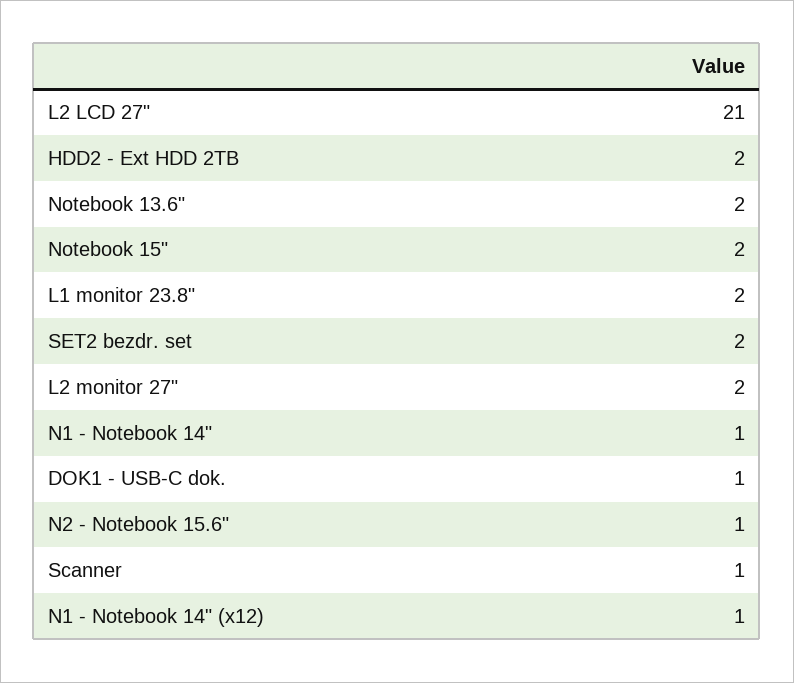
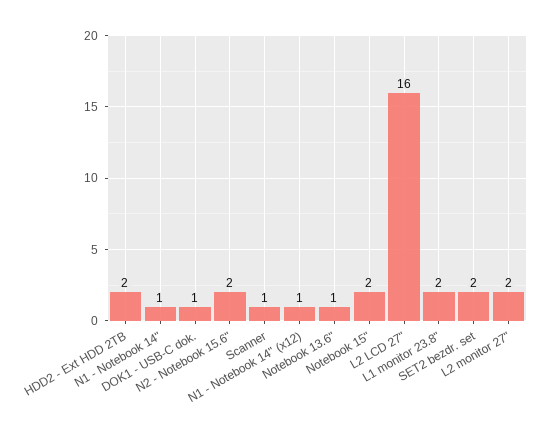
  {
-   "L2 LCD 27\"": 21,
+   "L2 LCD 27\"": 16,
    "HDD2 - Ext HDD 2TB": 2,
-   "Notebook 13.6\"": 2,
+   "Notebook 13.6\"": 1,
    "Notebook 15\"": 2,
    "L1 monitor 23.8\"": 2,
    "SET2 bezdr. set": 2,
    "L2 monitor 27\"": 2,
    "N1 - Notebook 14\"": 1,
    "DOK1 - USB-C dok.": 1,
-   "N2 - Notebook 15.6\"": 1,
+   "N2 - Notebook 15.6\"": 2,
    "Scanner": 1,
    "N1 - Notebook 14\" (x12)": 1
  }

